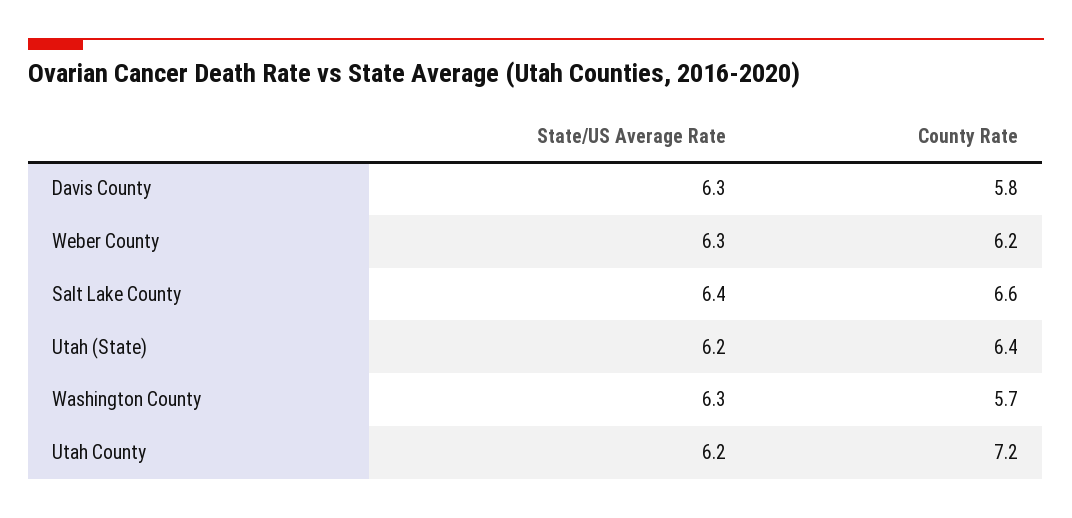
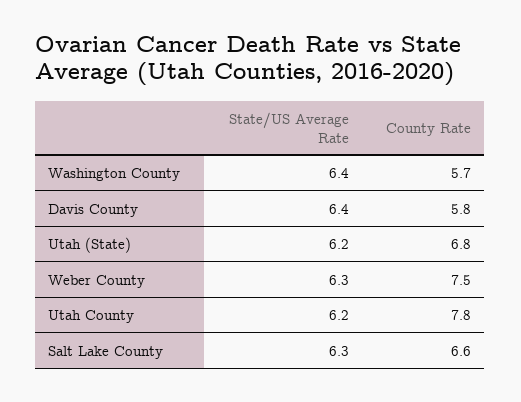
  {
    "State/US Average Rate": {
-     "Davis County": 6.3,
+     "Davis County": 6.4,
      "Weber County": 6.3,
-     "Salt Lake County": 6.4,
+     "Salt Lake County": 6.3,
      "Utah (State)": 6.2,
-     "Washington County": 6.3,
+     "Washington County": 6.4,
      "Utah County": 6.2
    },
    "County Rate": {
      "Davis County": 5.8,
-     "Weber County": 6.2,
+     "Weber County": 7.5,
      "Salt Lake County": 6.6,
-     "Utah (State)": 6.4,
+     "Utah (State)": 6.8,
      "Washington County": 5.7,
-     "Utah County": 7.2
+     "Utah County": 7.8
    }
  }

